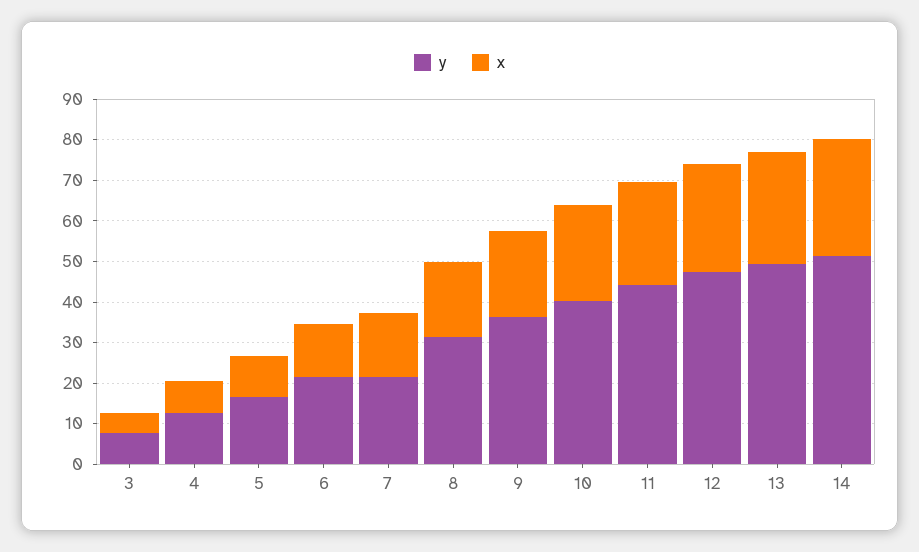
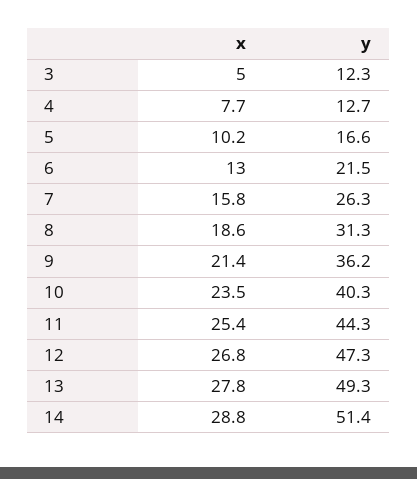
  {
    "y": {
-     "3": 8,
+     "3": 12.3,
      "4": 12.7,
      "5": 16.6,
      "6": 21.5,
-     "7": 22,
+     "7": 26.3,
      "8": 31.3,
      "9": 36.2,
      "10": 40.3,
      "11": 44.3,
      "12": 47.3,
      "13": 49.3,
      "14": 51.4
    },
    "x": {
      "3": 5,
      "4": 7.7,
      "5": 10.2,
      "6": 13,
      "7": 15.8,
      "8": 18.6,
      "9": 21.4,
      "10": 23.5,
      "11": 25.4,
      "12": 26.8,
      "13": 27.8,
      "14": 28.8
    }
  }

